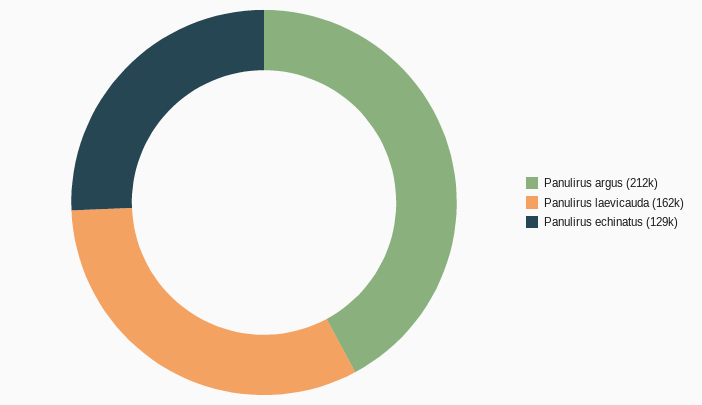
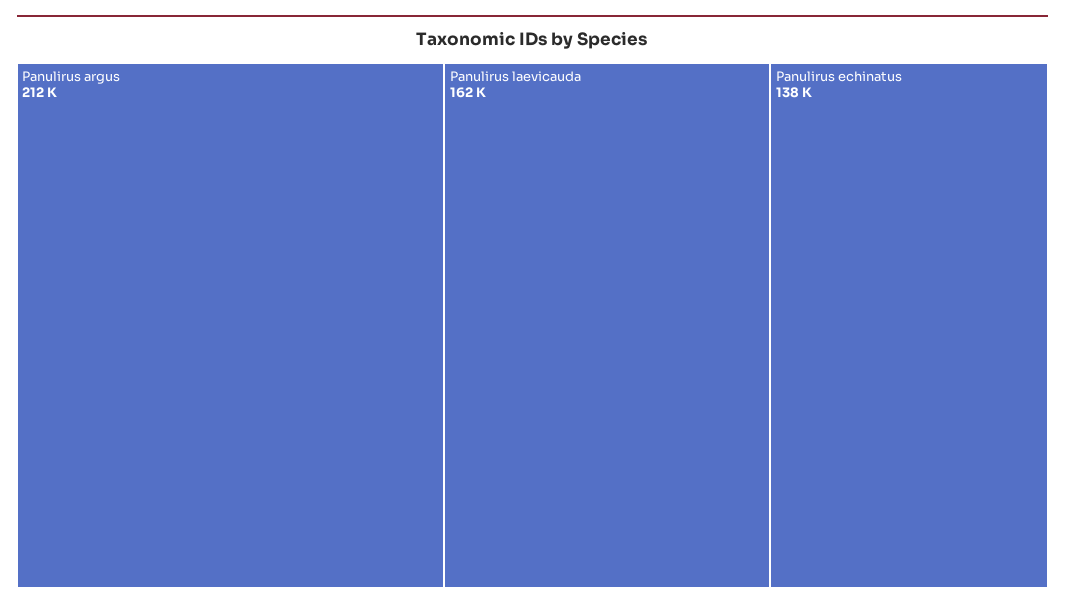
  {
    "Panulirus argus": 212000,
    "Panulirus laevicauda": 162000,
-   "Panulirus echinatus": 129000
+   "Panulirus echinatus": 138000
  }

